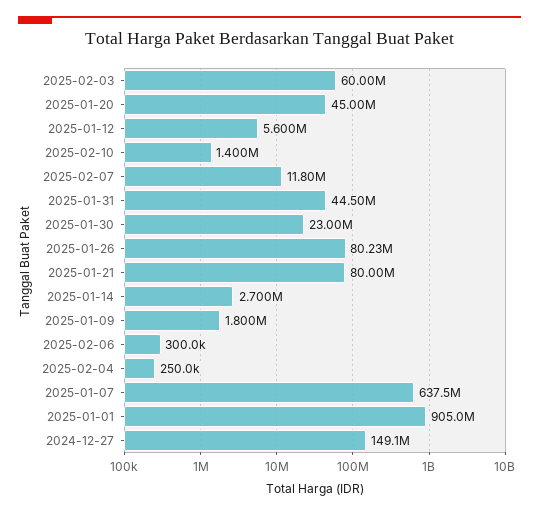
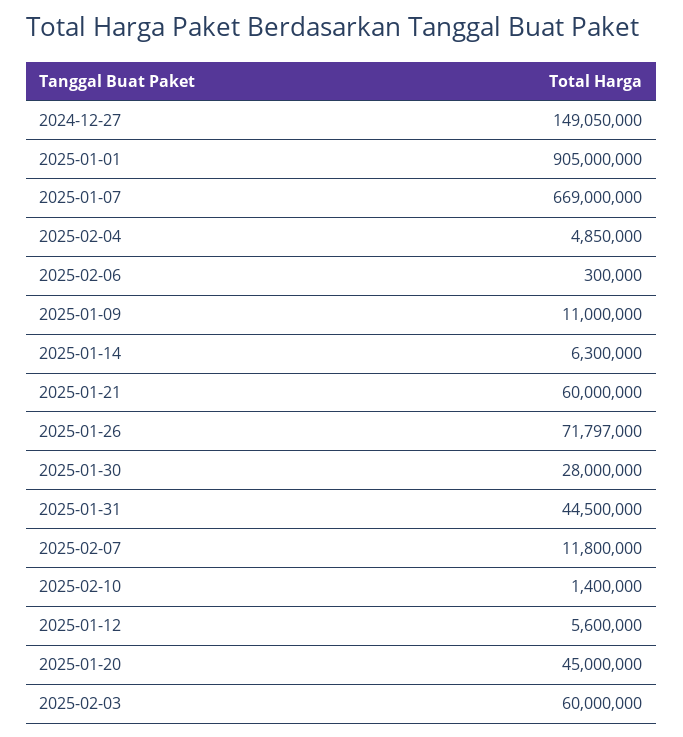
  {
    "2025-02-03": 60000000,
    "2025-01-20": 45000000,
    "2025-01-12": 5600000,
    "2025-02-10": 1400000,
    "2025-02-07": 11800000,
    "2025-01-31": 44500000,
-   "2025-01-30": 23000000,
+   "2025-01-30": 28000000,
-   "2025-01-26": 80230000,
+   "2025-01-26": 71797000,
-   "2025-01-21": 80000000,
+   "2025-01-21": 60000000,
-   "2025-01-14": 2700000,
+   "2025-01-14": 6300000,
-   "2025-01-09": 1800000,
+   "2025-01-09": 11000000,
    "2025-02-06": 300000,
-   "2025-02-04": 250000,
+   "2025-02-04": 4850000,
-   "2025-01-07": 637500000,
+   "2025-01-07": 669000000,
    "2025-01-01": 905000000,
    "2024-12-27": 149050000
  }

